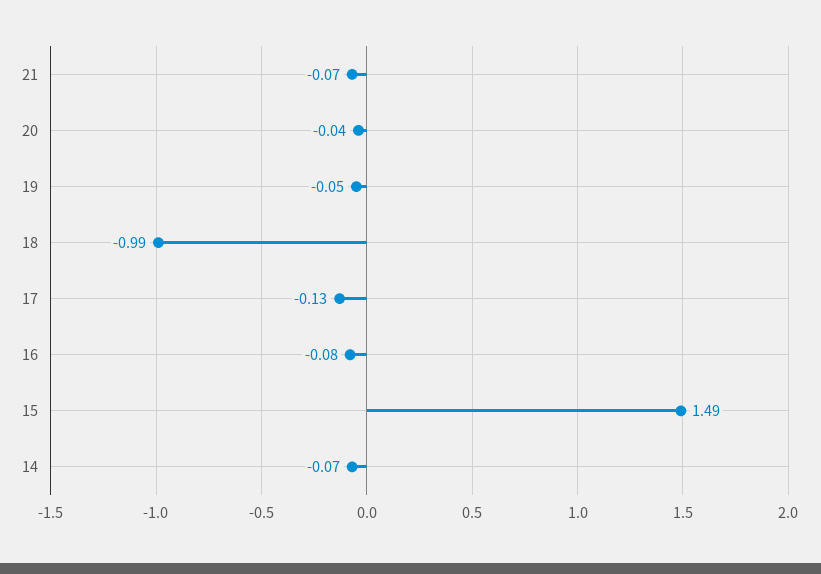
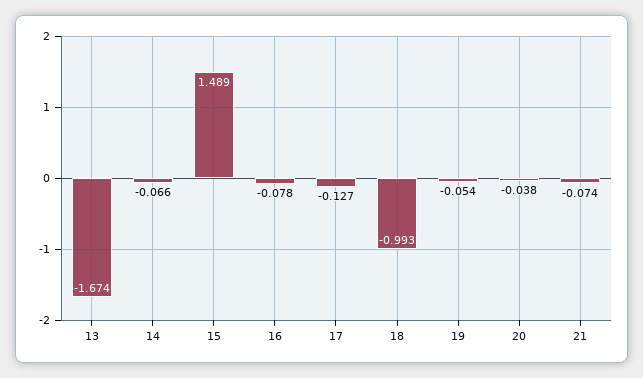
  {
    "21": -0.074,
    "20": -0.038,
    "19": -0.054,
    "18": -0.993,
    "17": -0.127,
    "16": -0.078,
    "15": 1.489,
-   "14": -0.066
+   "14": -0.066,
+   "13": -1.674
  }

